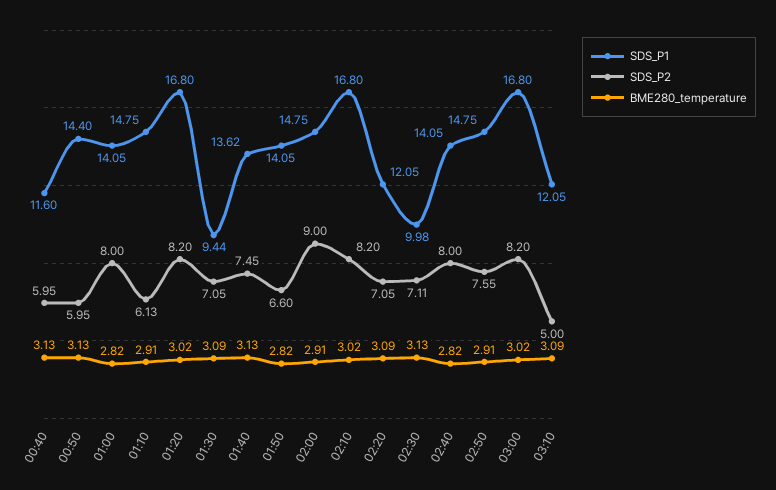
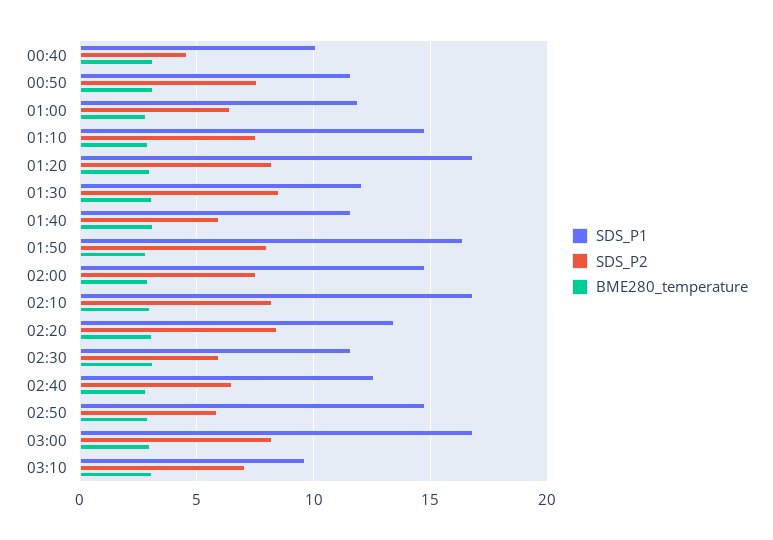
  {
    "SDS_P1": {
-     "00:40": 11.6,
+     "00:40": 10,
-     "00:50": 14.4,
+     "00:50": 11.5,
-     "01:00": 14.05,
+     "01:00": 12,
      "01:10": 14.75,
      "01:20": 16.8,
-     "01:30": 9.44,
+     "01:30": 12,
-     "01:40": 13.62,
+     "01:40": 11.5,
-     "01:50": 14.05,
+     "01:50": 16.5,
      "02:00": 14.75,
      "02:10": 16.8,
-     "02:20": 12.05,
+     "02:20": 13.5,
-     "02:30": 9.98,
+     "02:30": 11.5,
-     "02:40": 14.05,
+     "02:40": 12.5,
      "02:50": 14.75,
      "03:00": 16.8,
-     "03:10": 12.05
+     "03:10": 9.5
    },
    "SDS_P2": {
-     "00:40": 5.95,
+     "00:40": 4.5,
-     "00:50": 5.95,
+     "00:50": 7.5,
-     "01:00": 8,
+     "01:00": 6.5,
-     "01:10": 6.13,
+     "01:10": 7.5,
      "01:20": 8.2,
-     "01:30": 7.05,
+     "01:30": 8.5,
-     "01:40": 7.45,
+     "01:40": 6,
-     "01:50": 6.6,
+     "01:50": 8,
-     "02:00": 9,
+     "02:00": 7.5,
      "02:10": 8.2,
-     "02:20": 7.05,
+     "02:20": 8.5,
-     "02:30": 7.11,
+     "02:30": 6,
-     "02:40": 8,
+     "02:40": 6.5,
-     "02:50": 7.55,
+     "02:50": 6,
      "03:00": 8.2,
-     "03:10": 5
+     "03:10": 7
    },
    "BME280_temperature": {
      "00:40": 3.13,
      "00:50": 3.13,
      "01:00": 2.82,
      "01:10": 2.91,
      "01:20": 3.02,
      "01:30": 3.09,
      "01:40": 3.13,
      "01:50": 2.82,
      "02:00": 2.91,
      "02:10": 3.02,
      "02:20": 3.09,
      "02:30": 3.13,
      "02:40": 2.82,
      "02:50": 2.91,
      "03:00": 3.02,
      "03:10": 3.09
    }
  }

